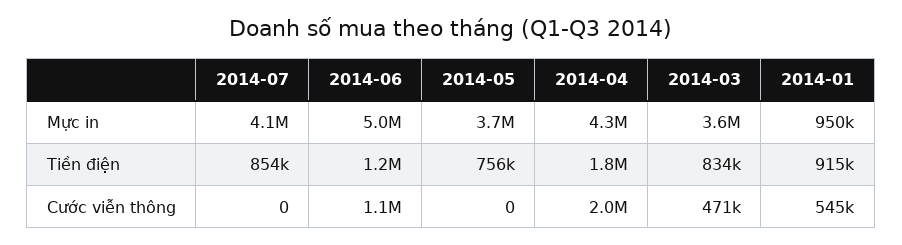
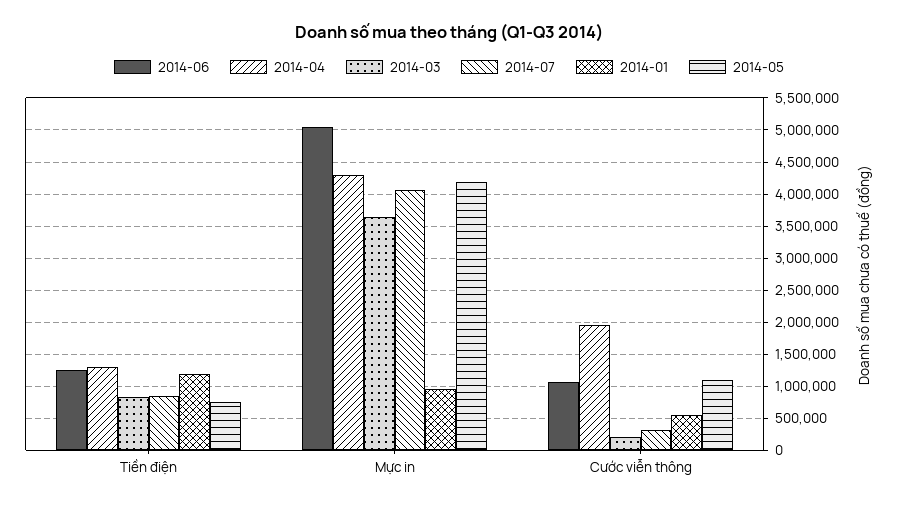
  {
    "2014-07": {
      "Mực in": 4100000,
      "Tiền điện": 854000,
-     "Cước viễn thông": 0
+     "Cước viễn thông": 300000
    },
    "2014-06": {
      "Mực in": 5000000,
      "Tiền điện": 1200000,
      "Cước viễn thông": 1100000
    },
    "2014-05": {
-     "Mực in": 3700000,
+     "Mực in": 4200000,
      "Tiền điện": 756000,
-     "Cước viễn thông": 0
+     "Cước viễn thông": 1100000
    },
    "2014-04": {
      "Mực in": 4300000,
-     "Tiền điện": 1800000,
+     "Tiền điện": 1300000,
      "Cước viễn thông": 2000000
    },
    "2014-03": {
      "Mực in": 3600000,
      "Tiền điện": 834000,
-     "Cước viễn thông": 471000
+     "Cước viễn thông": 200000
    },
    "2014-01": {
      "Mực in": 950000,
-     "Tiền điện": 915000,
+     "Tiền điện": 1200000,
      "Cước viễn thông": 545000
    }
  }

